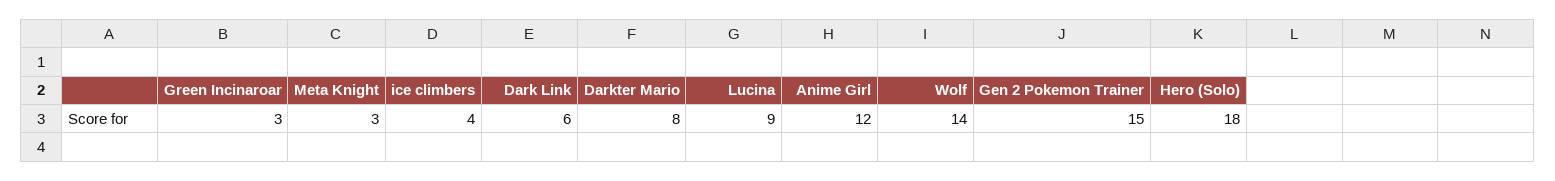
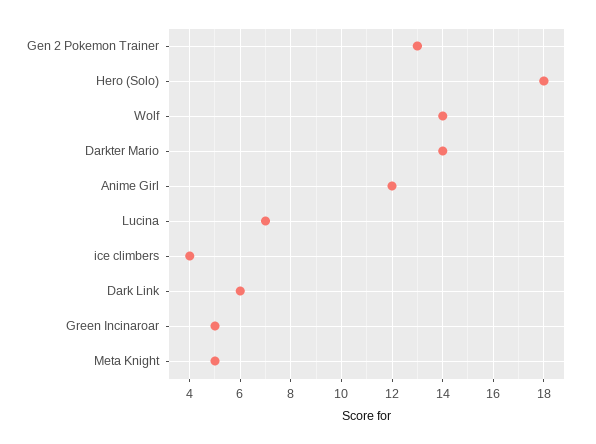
  {
-   "Green Incinaroar": 3,
+   "Green Incinaroar": 5,
-   "Meta Knight": 3,
+   "Meta Knight": 5,
    "ice climbers": 4,
    "Dark Link": 6,
-   "Darkter Mario": 8,
+   "Darkter Mario": 14,
-   "Lucina": 9,
+   "Lucina": 7,
    "Anime Girl": 12,
    "Wolf": 14,
-   "Gen 2 Pokemon Trainer": 15,
+   "Gen 2 Pokemon Trainer": 13,
    "Hero (Solo)": 18
  }

